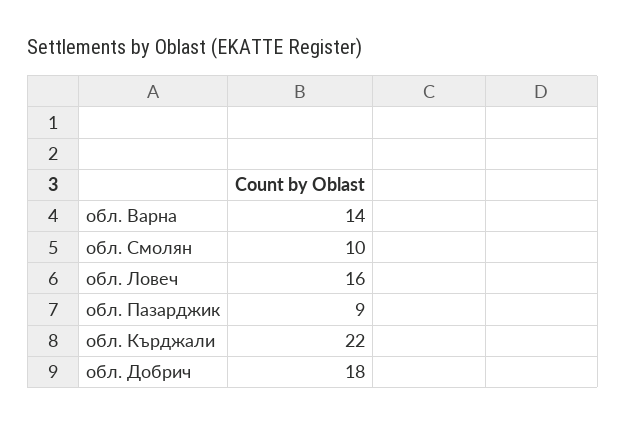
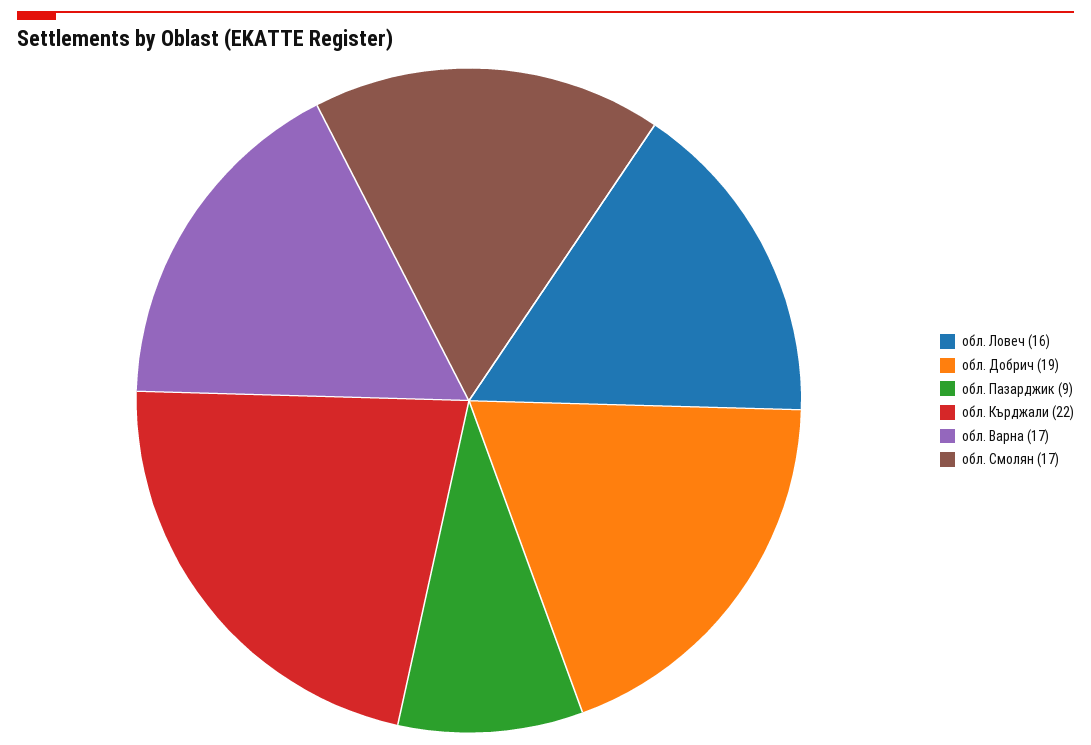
  {
-   "обл. Варна": 14,
+   "обл. Варна": 17,
-   "обл. Смолян": 10,
+   "обл. Смолян": 17,
    "обл. Ловеч": 16,
    "обл. Пазарджик": 9,
    "обл. Кърджали": 22,
-   "обл. Добрич": 18
+   "обл. Добрич": 19
  }

